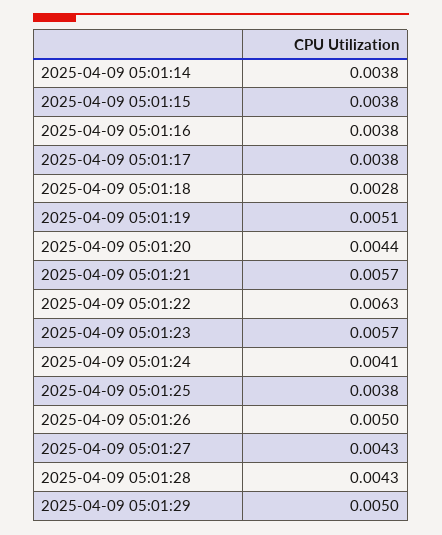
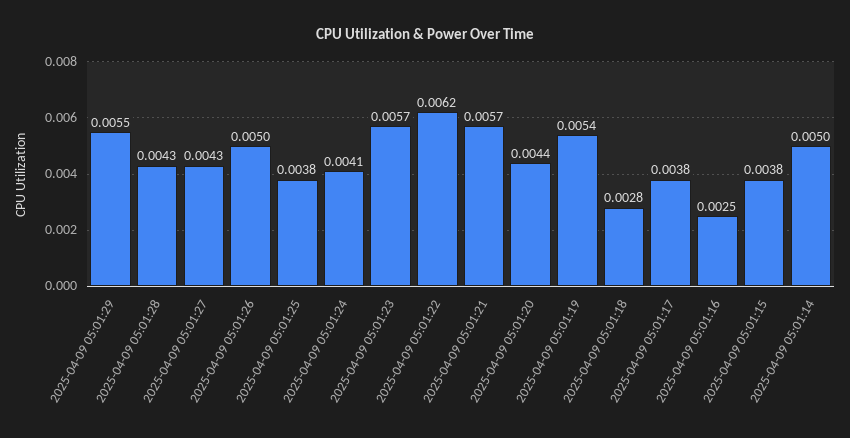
  {
-   "2025-04-09 05:01:14": 0.0038,
+   "2025-04-09 05:01:14": 0.005,
    "2025-04-09 05:01:15": 0.0038,
-   "2025-04-09 05:01:16": 0.0038,
+   "2025-04-09 05:01:16": 0.0025,
    "2025-04-09 05:01:17": 0.0038,
    "2025-04-09 05:01:18": 0.0028,
-   "2025-04-09 05:01:19": 0.0051,
+   "2025-04-09 05:01:19": 0.0054,
    "2025-04-09 05:01:20": 0.0044,
    "2025-04-09 05:01:21": 0.0057,
-   "2025-04-09 05:01:22": 0.0063,
+   "2025-04-09 05:01:22": 0.0062,
    "2025-04-09 05:01:23": 0.0057,
    "2025-04-09 05:01:24": 0.0041,
    "2025-04-09 05:01:25": 0.0038,
    "2025-04-09 05:01:26": 0.005,
    "2025-04-09 05:01:27": 0.0043,
    "2025-04-09 05:01:28": 0.0043,
-   "2025-04-09 05:01:29": 0.005
+   "2025-04-09 05:01:29": 0.0055
  }

